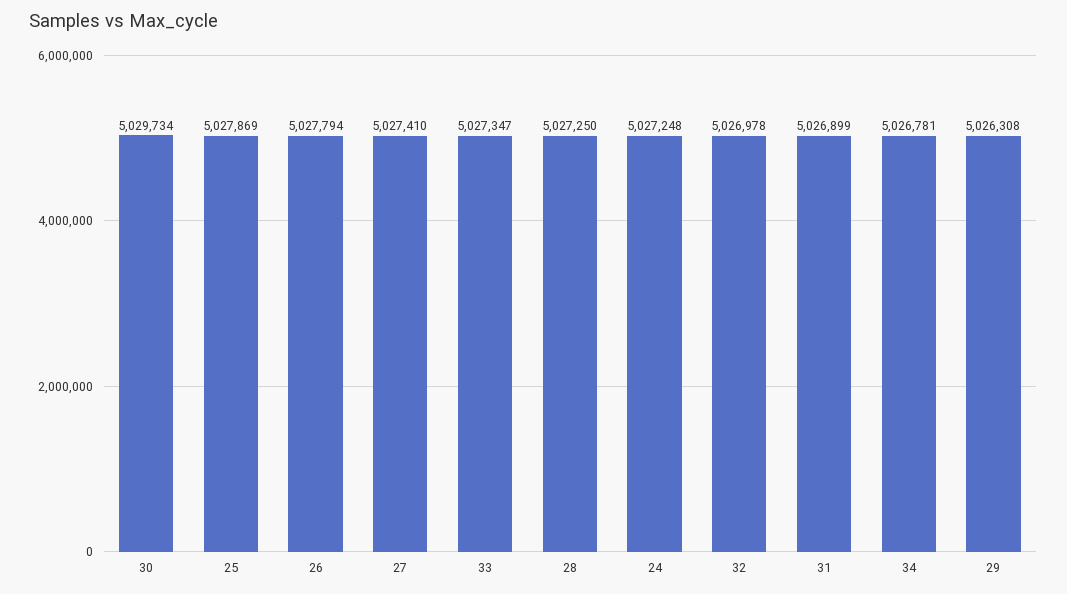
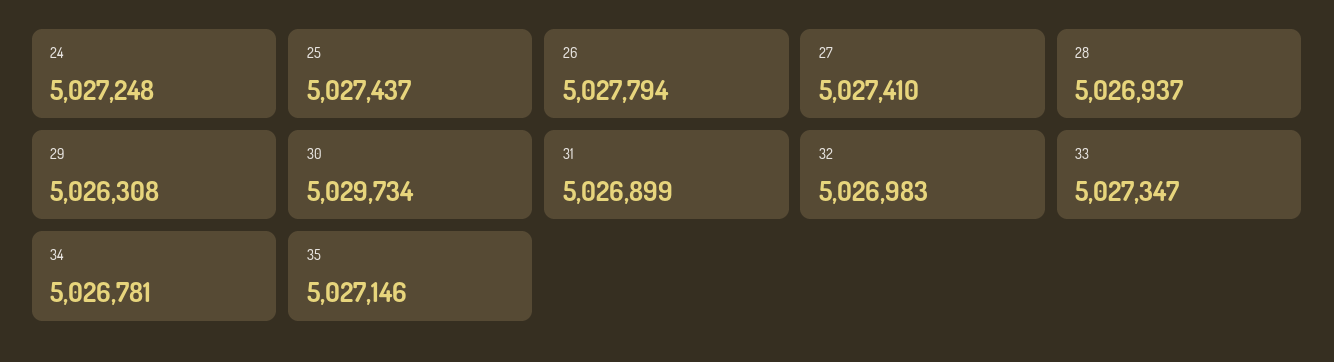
  {
    "30": 5029734,
-   "25": 5027869,
+   "25": 5027437,
    "26": 5027794,
    "27": 5027410,
    "33": 5027347,
-   "28": 5027250,
+   "28": 5026937,
    "24": 5027248,
-   "32": 5026978,
+   "32": 5026983,
    "31": 5026899,
    "34": 5026781,
-   "29": 5026308
+   "29": 5026308,
+   "35": 5027146
  }

